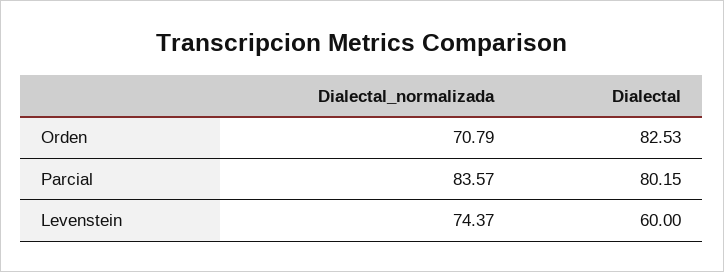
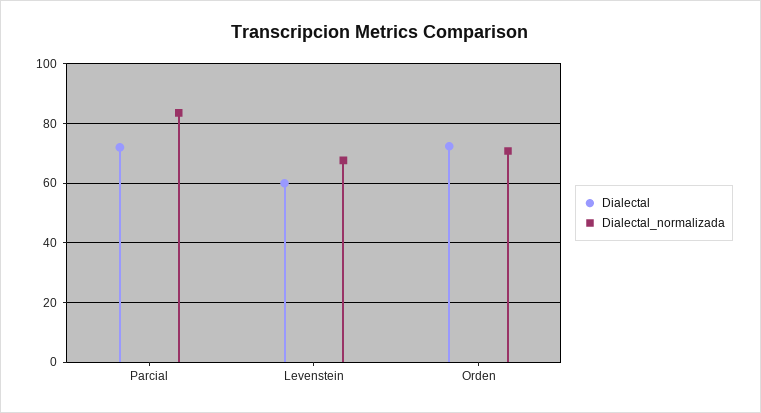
  {
    "Dialectal_normalizada": {
      "Orden": 70.79,
      "Parcial": 83.57,
-     "Levenstein": 74.37
+     "Levenstein": 67.5
    },
    "Dialectal": {
-     "Orden": 82.53,
+     "Orden": 72.5,
-     "Parcial": 80.15,
+     "Parcial": 72.5,
      "Levenstein": 60
    }
  }

